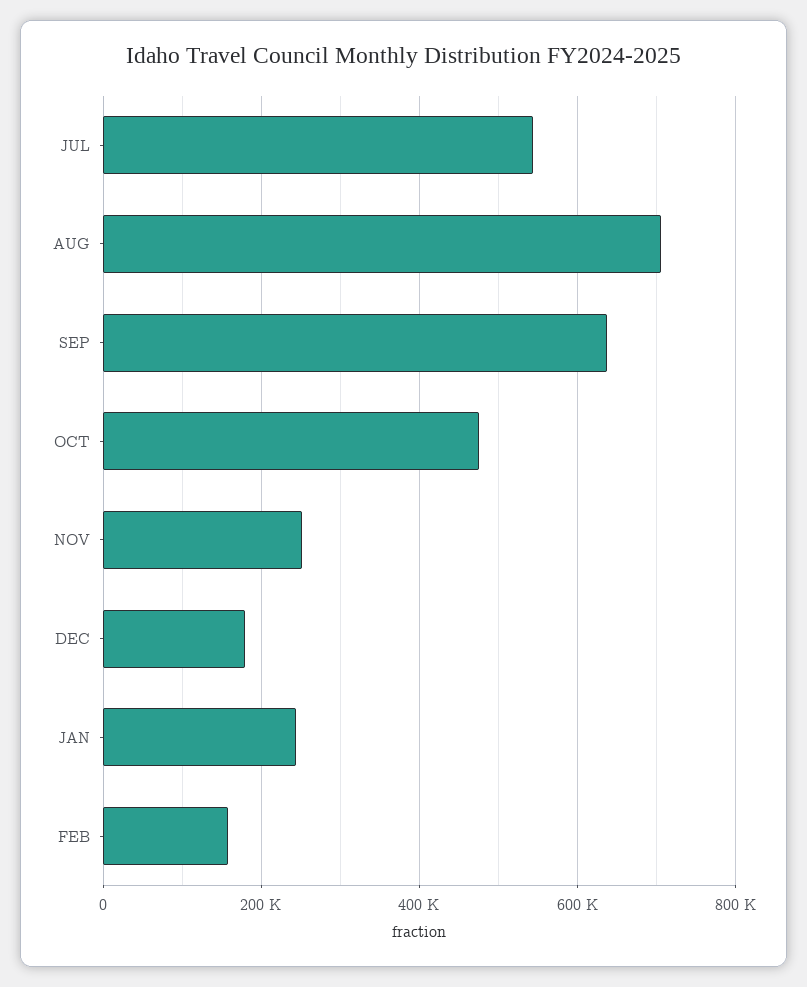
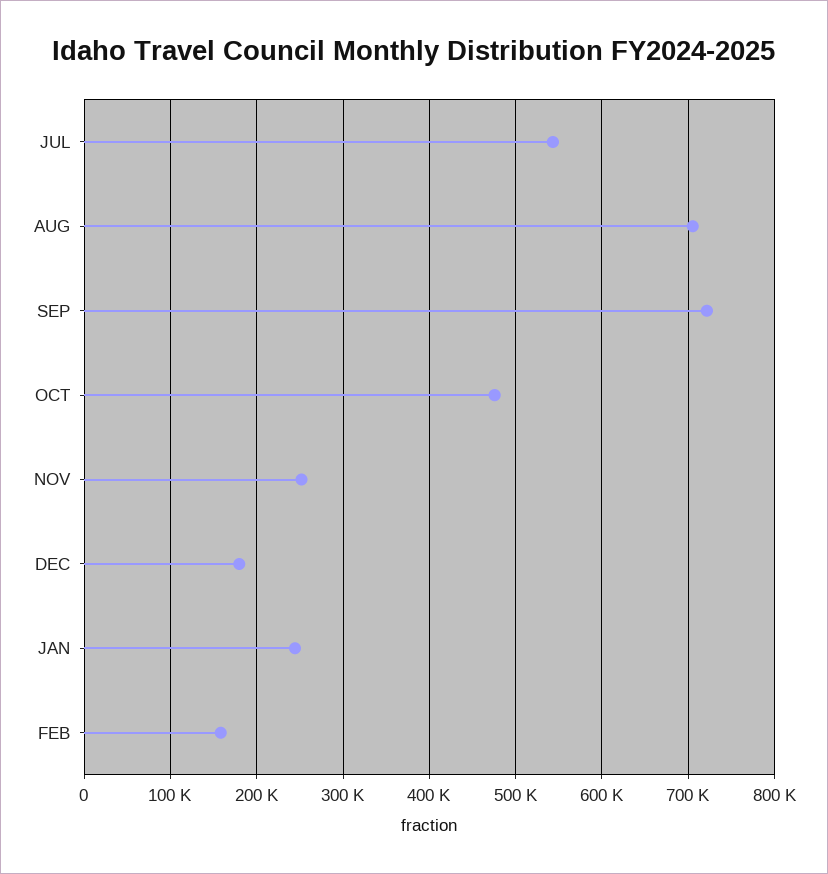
  {
    "JUL": 540000,
    "AUG": 710000,
-   "SEP": 640000,
+   "SEP": 720000,
    "OCT": 480000,
    "NOV": 250000,
    "DEC": 180000,
    "JAN": 240000,
    "FEB": 160000
  }

